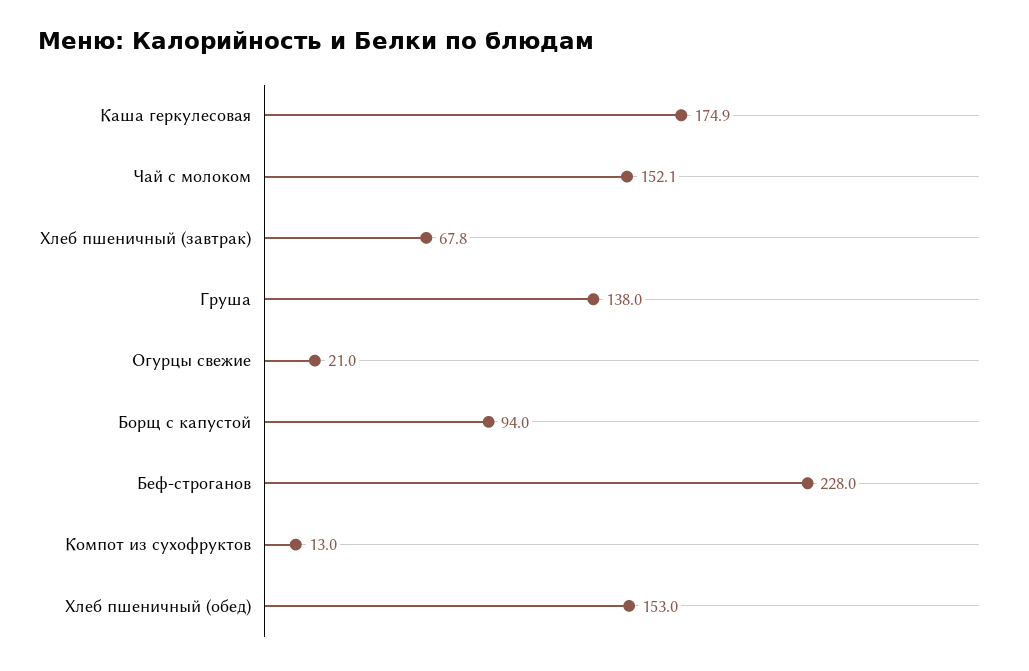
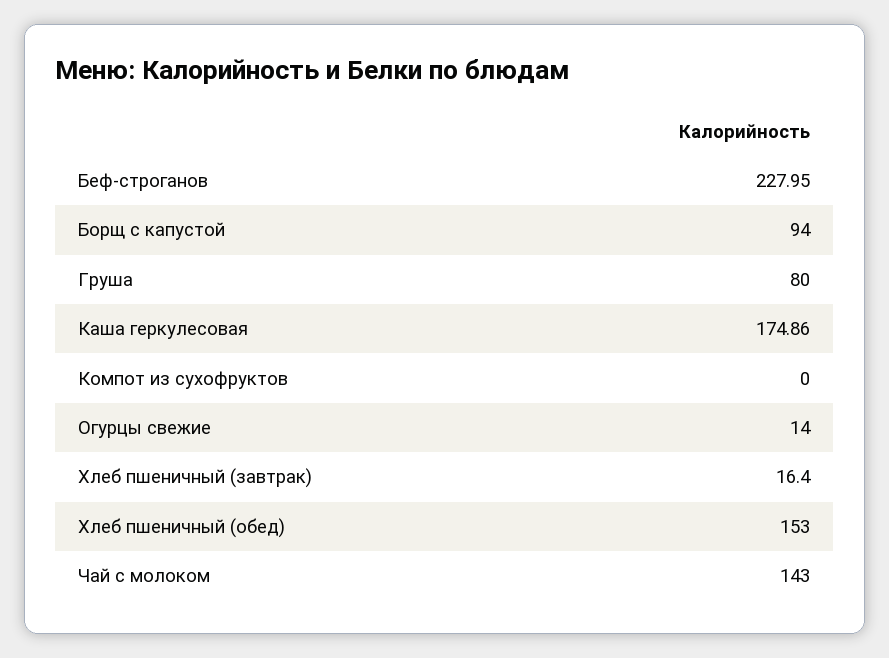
  {
    "Каша геркулесовая": 174.86,
-   "Чай с молоком": 152.1,
+   "Чай с молоком": 143,
-   "Хлеб пшеничный (завтрак)": 67.8,
+   "Хлеб пшеничный (завтрак)": 16.4,
-   "Груша": 138,
+   "Груша": 80,
-   "Огурцы свежие": 21,
+   "Огурцы свежие": 14,
    "Борщ с капустой": 94,
    "Беф-строганов": 227.95,
-   "Компот из сухофруктов": 13,
+   "Компот из сухофруктов": 0,
    "Хлеб пшеничный (обед)": 153
  }

